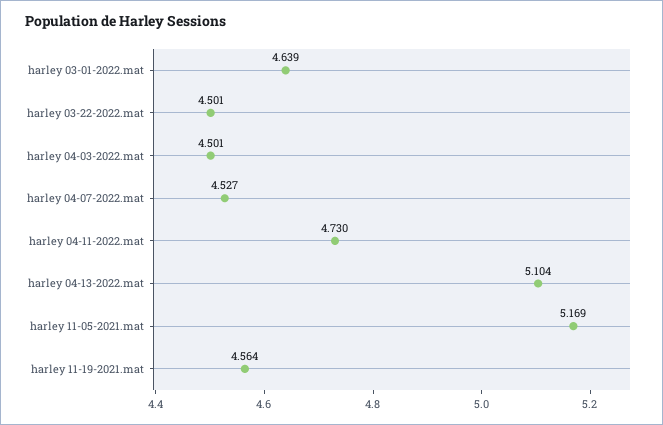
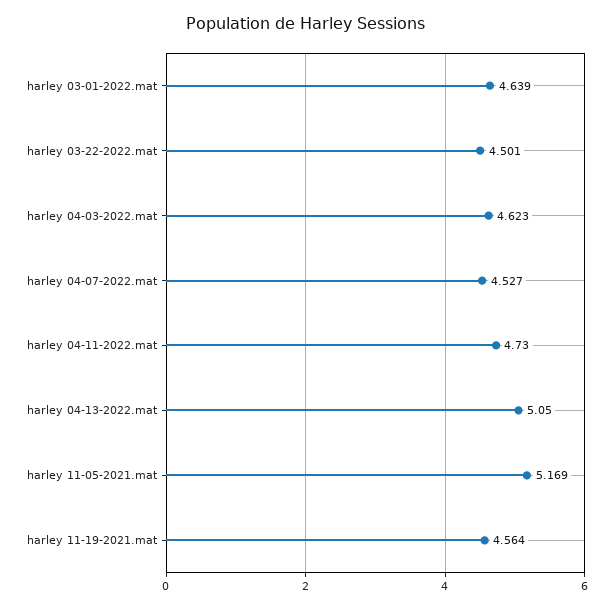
  {
    "harley 03-01-2022.mat": 4.639,
    "harley 03-22-2022.mat": 4.501,
-   "harley 04-03-2022.mat": 4.501,
+   "harley 04-03-2022.mat": 4.623,
    "harley 04-07-2022.mat": 4.527,
    "harley 04-11-2022.mat": 4.73,
-   "harley 04-13-2022.mat": 5.104,
+   "harley 04-13-2022.mat": 5.05,
    "harley 11-05-2021.mat": 5.169,
    "harley 11-19-2021.mat": 4.564
  }

